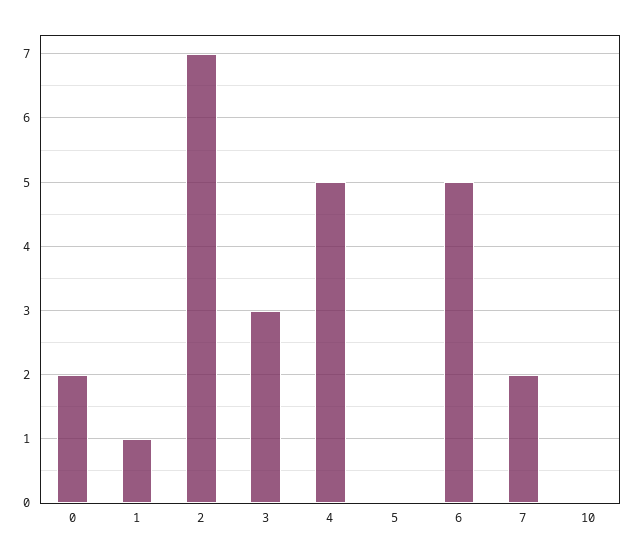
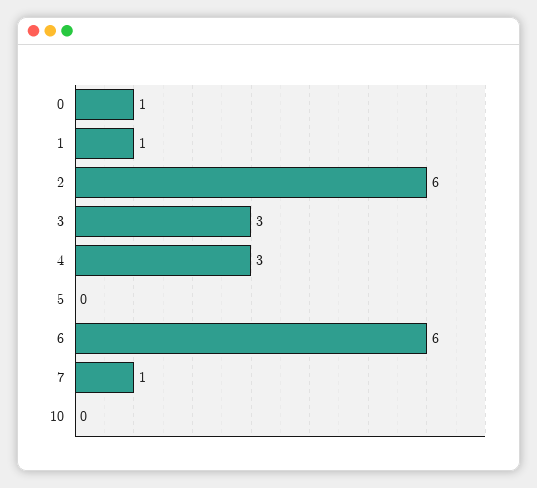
  {
-   "0": 2,
+   "0": 1,
    "1": 1,
-   "2": 7,
+   "2": 6,
    "3": 3,
-   "4": 5,
+   "4": 3,
    "5": 0,
-   "6": 5,
+   "6": 6,
-   "7": 2,
+   "7": 1,
    "10": 0
  }

